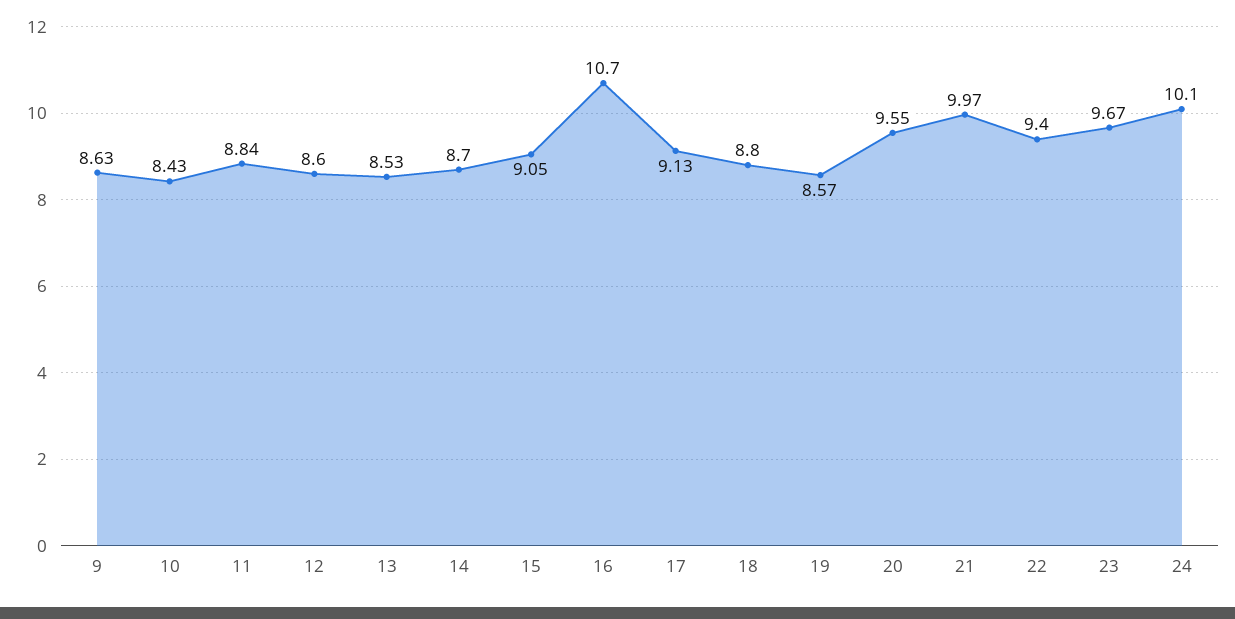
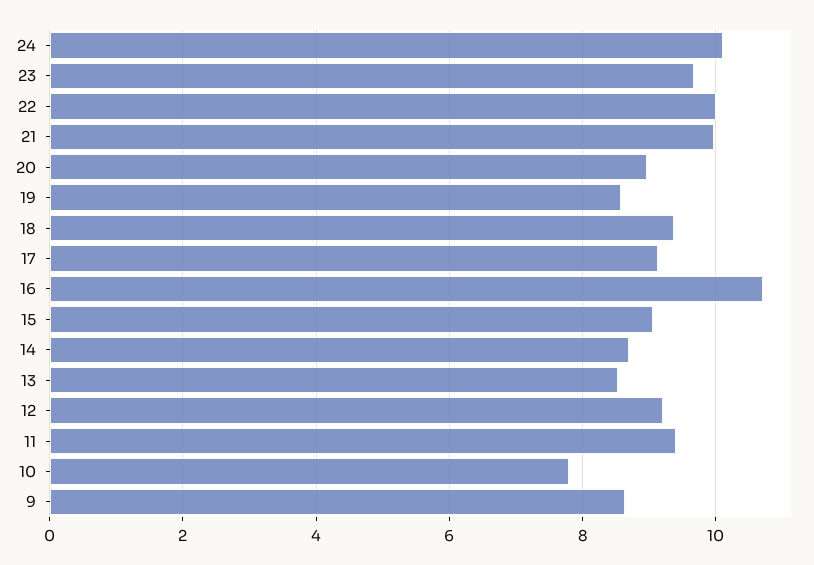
  {
    "9": 8.63,
-   "10": 8.43,
+   "10": 7.8,
-   "11": 8.84,
+   "11": 9.4,
-   "12": 8.6,
+   "12": 9.2,
    "13": 8.53,
    "14": 8.7,
    "15": 9.05,
    "16": 10.7,
    "17": 9.13,
-   "18": 8.8,
+   "18": 9.4,
    "19": 8.57,
-   "20": 9.55,
+   "20": 9,
    "21": 9.97,
-   "22": 9.4,
+   "22": 10,
    "23": 9.67,
    "24": 10.1
  }

